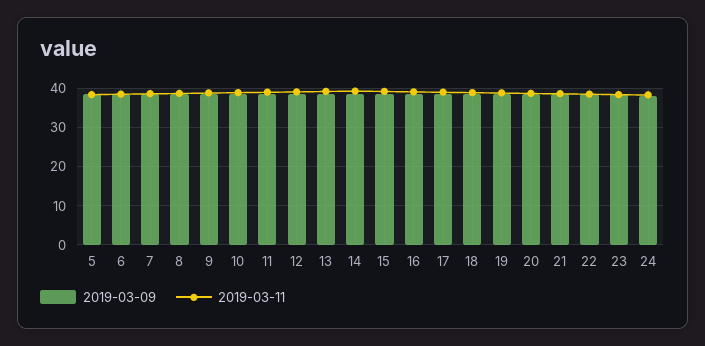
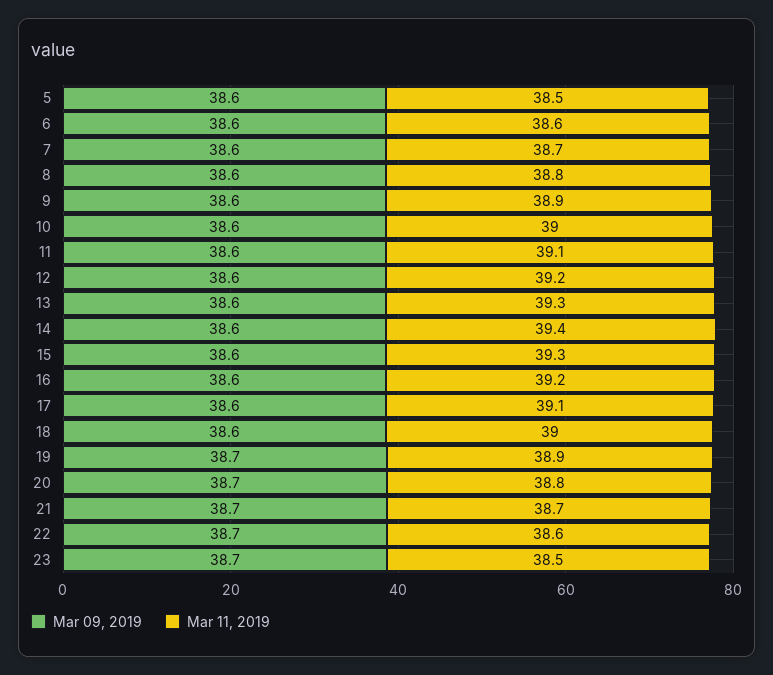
  {
    "2019-03-09": {
      "5": 38.6,
      "6": 38.6,
      "7": 38.6,
      "8": 38.6,
      "9": 38.6,
      "10": 38.6,
      "11": 38.6,
      "12": 38.6,
      "13": 38.6,
      "14": 38.6,
      "15": 38.6,
      "16": 38.6,
      "17": 38.6,
      "18": 38.6,
      "19": 38.7,
      "20": 38.7,
      "21": 38.7,
      "22": 38.7,
-     "23": 38.7,
+     "23": 38.7
-     "24": 38
    },
    "2019-03-11": {
      "5": 38.5,
      "6": 38.6,
      "7": 38.7,
      "8": 38.8,
      "9": 38.9,
      "10": 39,
      "11": 39.1,
      "12": 39.2,
      "13": 39.3,
      "14": 39.4,
      "15": 39.3,
      "16": 39.2,
      "17": 39.1,
      "18": 39,
      "19": 38.9,
      "20": 38.8,
      "21": 38.7,
      "22": 38.6,
-     "23": 38.5,
+     "23": 38.5
-     "24": 38
    }
  }

